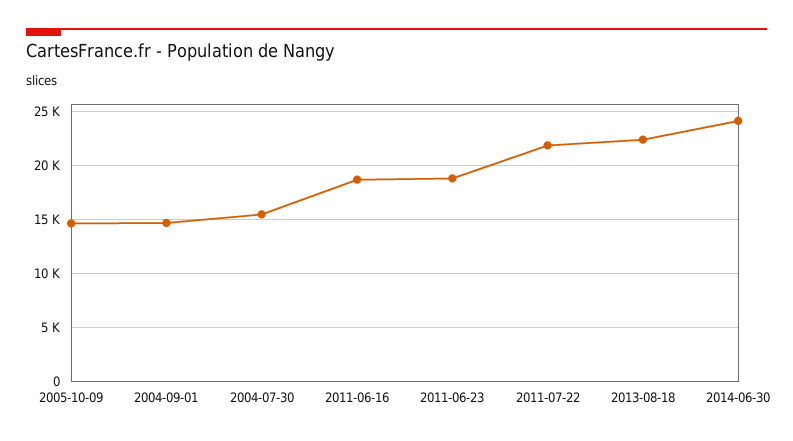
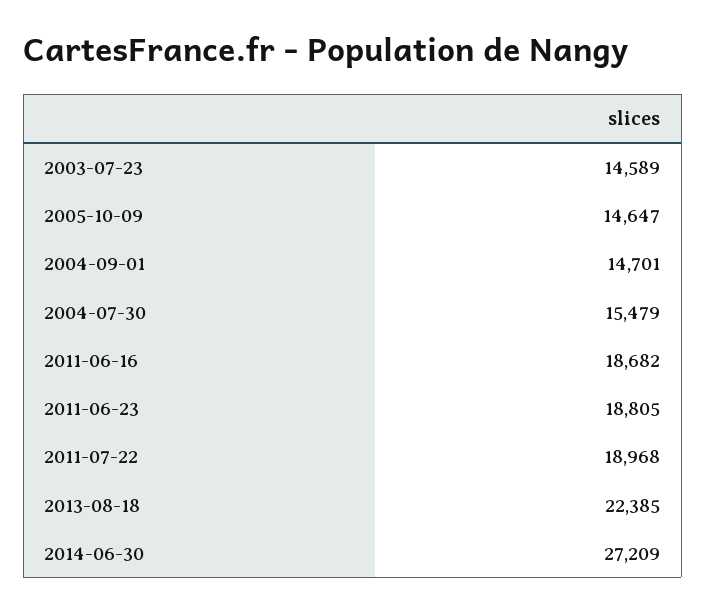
  {
    "2005-10-09": 14647,
    "2004-09-01": 14701,
    "2004-07-30": 15479,
    "2011-06-16": 18682,
    "2011-06-23": 18805,
-   "2011-07-22": 22000,
+   "2011-07-22": 18968,
    "2013-08-18": 22385,
-   "2014-06-30": 24000
+   "2014-06-30": 27209,
+   "2003-07-23": 14589
  }

